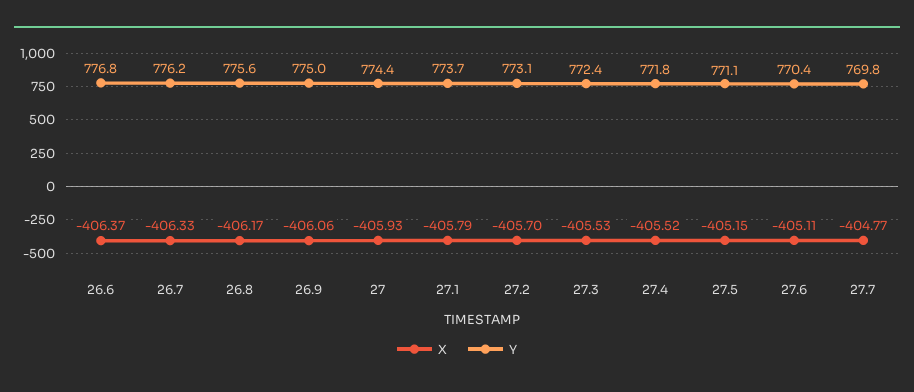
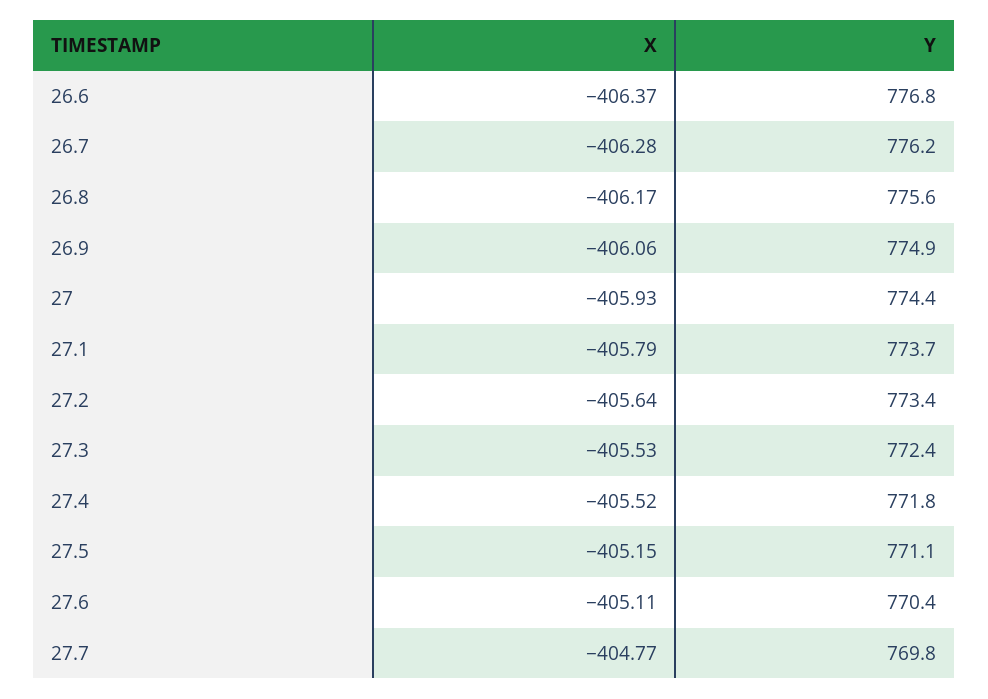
  {
    "X": {
      "26.6": -406.37,
-     "26.7": -406.33,
+     "26.7": -406.28,
      "26.8": -406.17,
      "26.9": -406.06,
      "27": -405.93,
      "27.1": -405.79,
-     "27.2": -405.7,
+     "27.2": -405.64,
      "27.3": -405.53,
      "27.4": -405.52,
      "27.5": -405.15,
      "27.6": -405.11,
      "27.7": -404.77
    },
    "Y": {
      "26.6": 776.8,
      "26.7": 776.2,
      "26.8": 775.6,
-     "26.9": 775,
+     "26.9": 774.9,
      "27": 774.4,
      "27.1": 773.7,
-     "27.2": 773.1,
+     "27.2": 773.4,
      "27.3": 772.4,
      "27.4": 771.8,
      "27.5": 771.1,
      "27.6": 770.4,
      "27.7": 769.8
    }
  }

